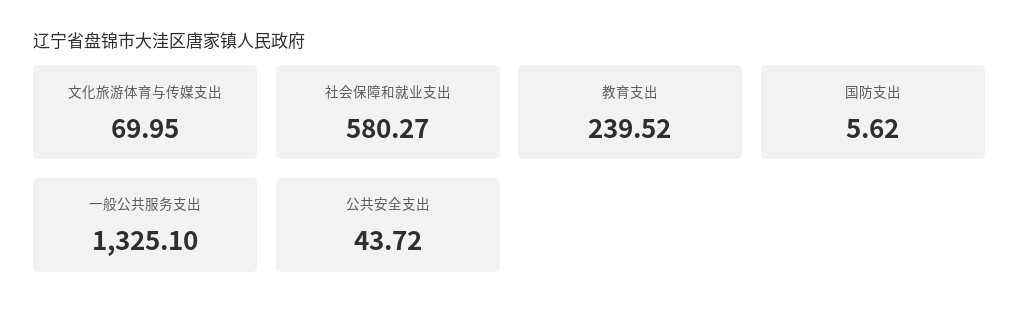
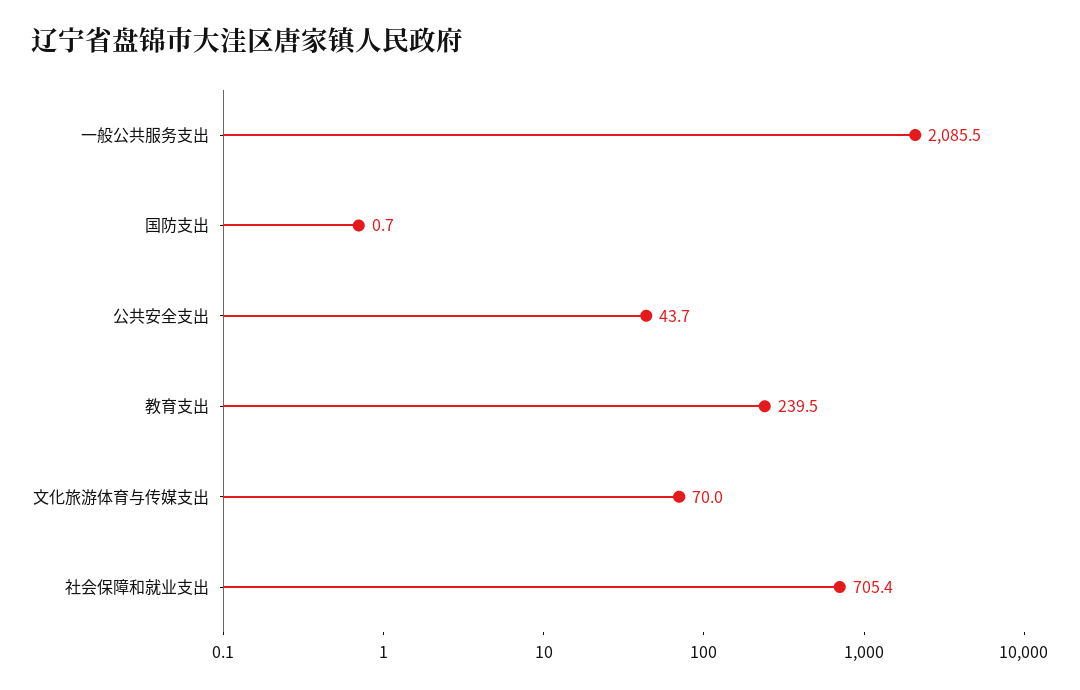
  {
    "文化旅游体育与传媒支出": 69.95,
-   "社会保障和就业支出": 580.27,
+   "社会保障和就业支出": 705.4,
    "教育支出": 239.52,
-   "国防支出": 5.62,
+   "国防支出": 0.7,
-   "一般公共服务支出": 1325.1,
+   "一般公共服务支出": 2085.5,
    "公共安全支出": 43.72
  }

